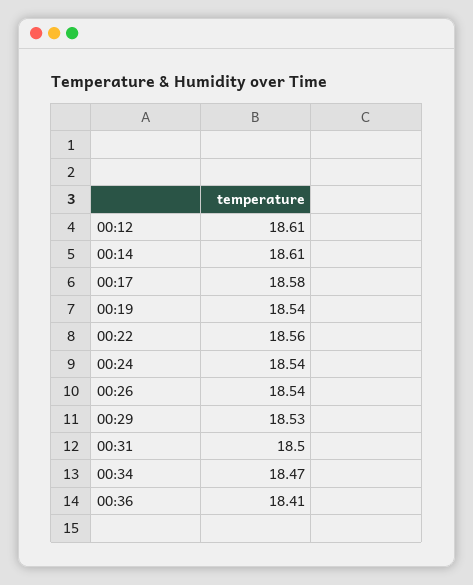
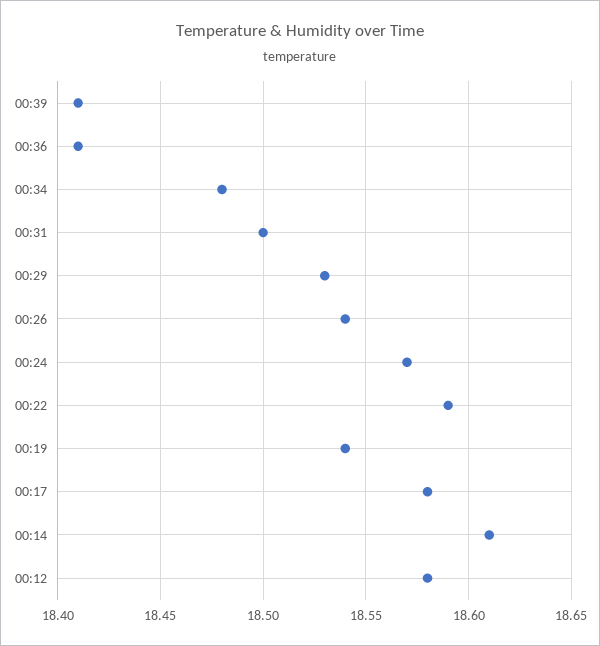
  {
-   "00:12": 18.61,
+   "00:12": 18.58,
    "00:14": 18.61,
    "00:17": 18.58,
    "00:19": 18.54,
-   "00:22": 18.56,
+   "00:22": 18.59,
-   "00:24": 18.54,
+   "00:24": 18.57,
    "00:26": 18.54,
    "00:29": 18.53,
    "00:31": 18.5,
-   "00:34": 18.47,
+   "00:34": 18.48,
-   "00:36": 18.41
+   "00:36": 18.41,
+   "00:39": 18.41
  }

